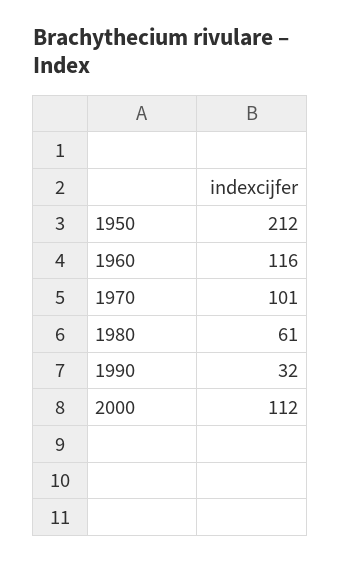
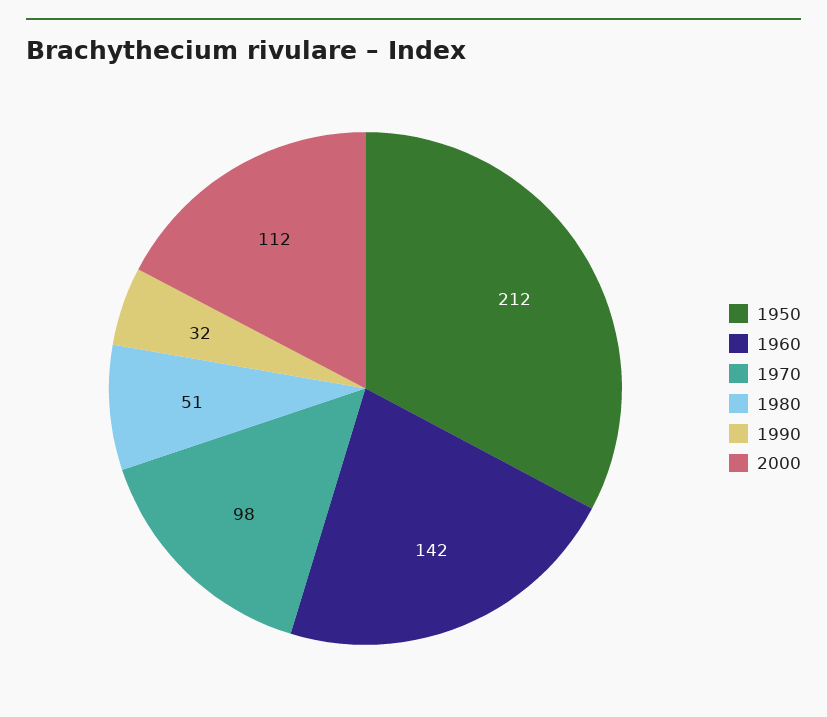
  {
    "1950": 212,
-   "1960": 116,
+   "1960": 142,
-   "1970": 101,
+   "1970": 98,
-   "1980": 61,
+   "1980": 51,
    "1990": 32,
    "2000": 112
  }

